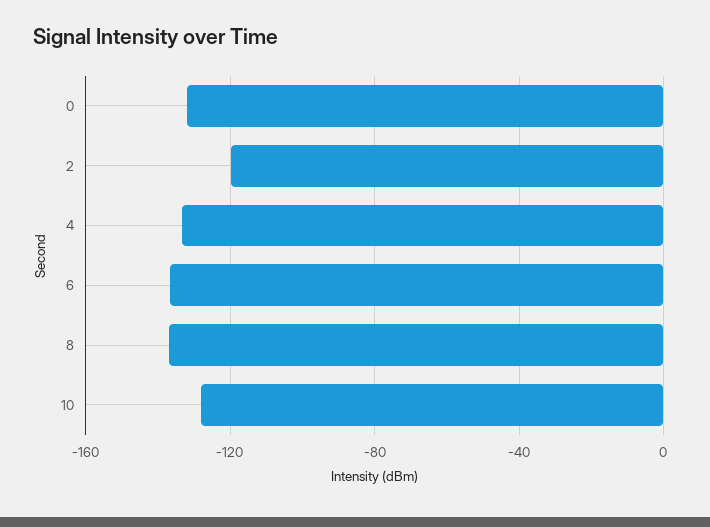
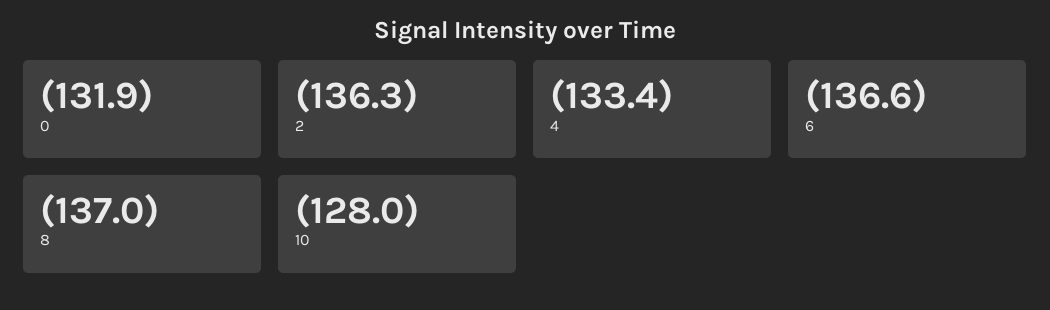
  {
    "0": -131.9,
-   "2": -120,
+   "2": -136.3,
    "4": -133.4,
    "6": -136.6,
    "8": -137,
    "10": -128
  }

